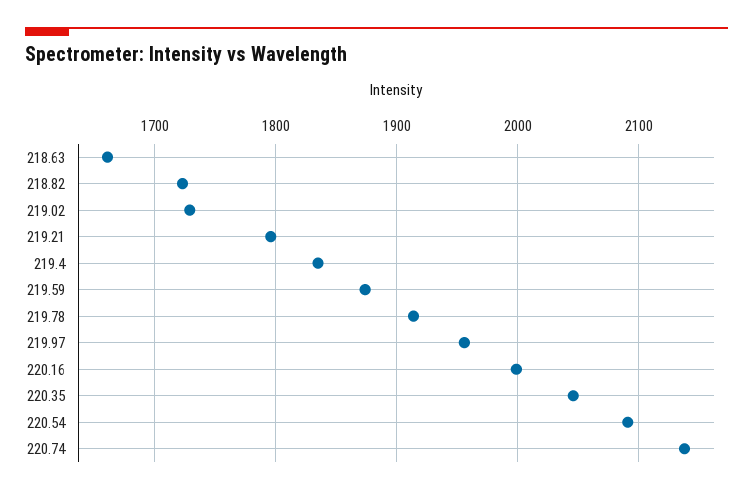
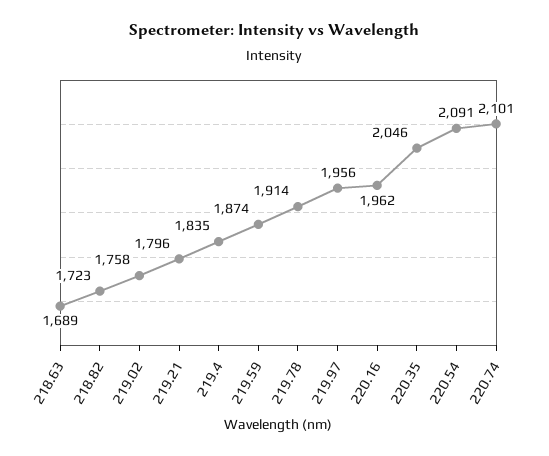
  {
-   "218.63": 1660,
+   "218.63": 1689,
    "218.82": 1723,
-   "219.02": 1730,
+   "219.02": 1758,
    "219.21": 1796,
    "219.4": 1835,
    "219.59": 1874,
    "219.78": 1914,
    "219.97": 1956,
-   "220.16": 2000,
+   "220.16": 1962,
    "220.35": 2046,
    "220.54": 2091,
-   "220.74": 2140
+   "220.74": 2101
  }

